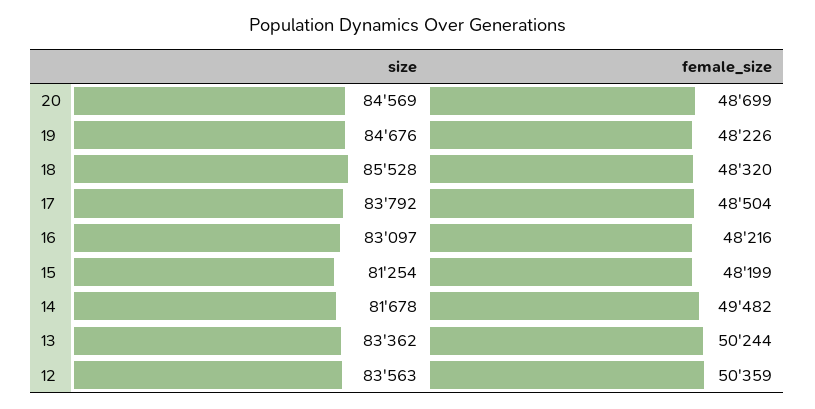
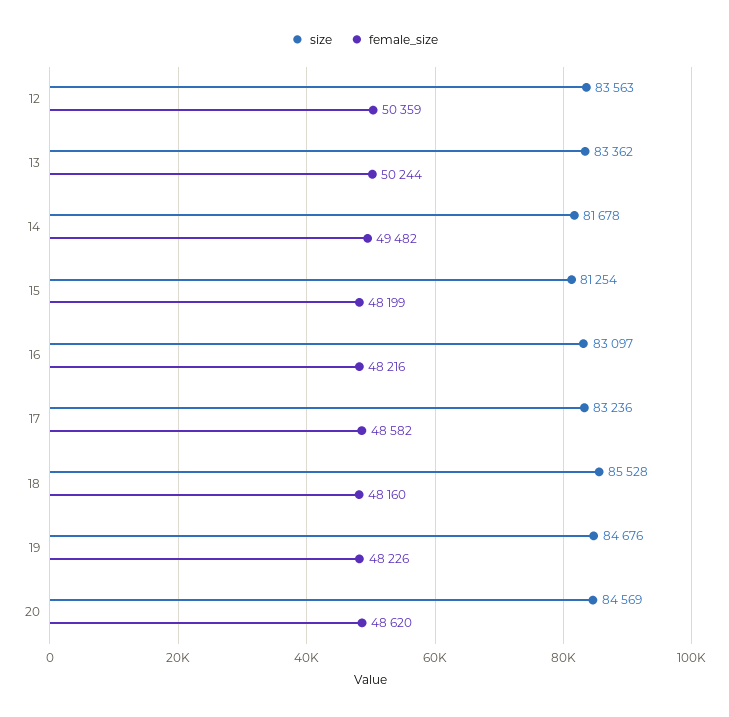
  {
    "size": {
      "20": 84569,
      "19": 84676,
      "18": 85528,
-     "17": 83792,
+     "17": 83236,
      "16": 83097,
      "15": 81254,
      "14": 81678,
      "13": 83362,
      "12": 83563
    },
    "female_size": {
-     "20": 48699,
+     "20": 48620,
      "19": 48226,
-     "18": 48320,
+     "18": 48160,
-     "17": 48504,
+     "17": 48582,
      "16": 48216,
      "15": 48199,
      "14": 49482,
      "13": 50244,
      "12": 50359
    }
  }

